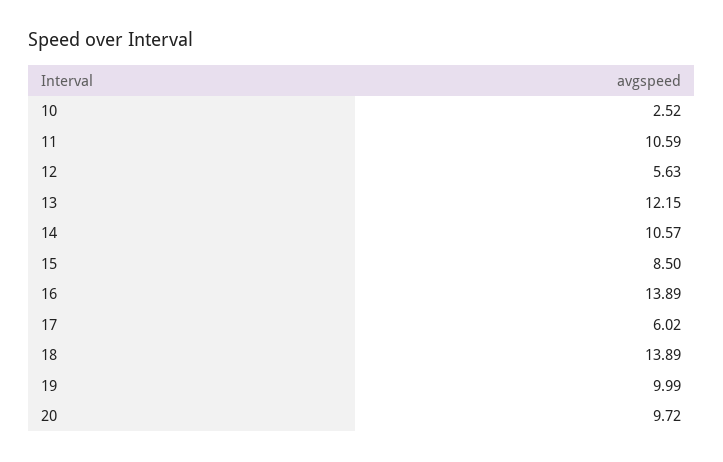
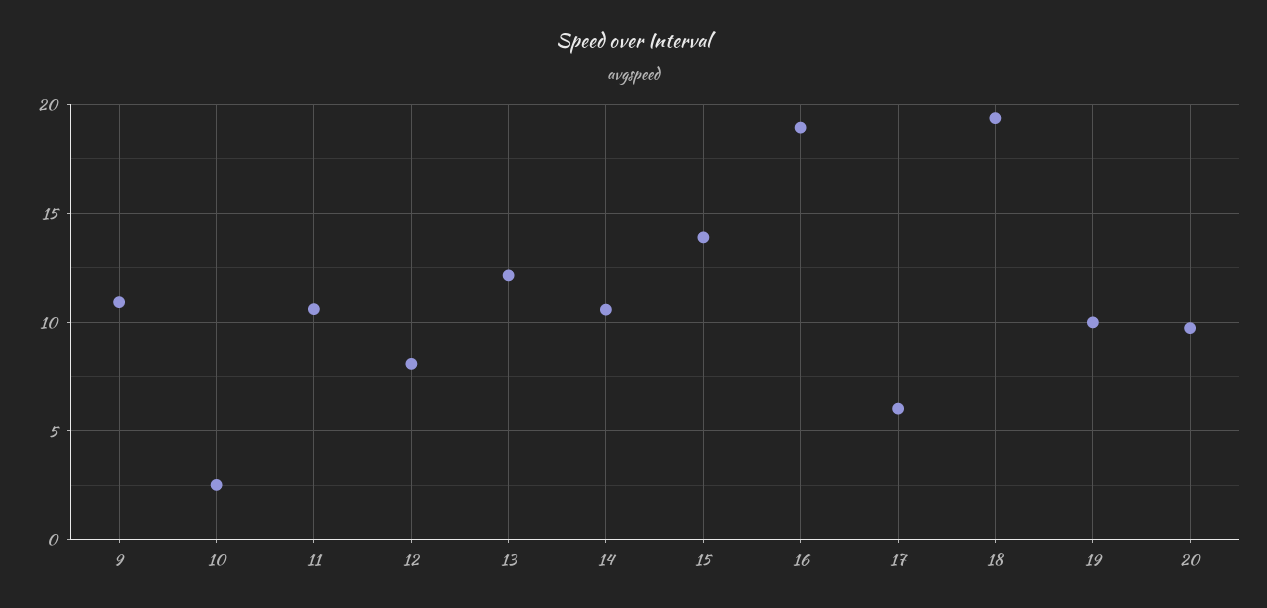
  {
    "10": 2.52,
    "11": 10.59,
-   "12": 5.63,
+   "12": 8,
    "13": 12.15,
    "14": 10.57,
-   "15": 8.5,
+   "15": 14,
-   "16": 13.89,
+   "16": 19,
    "17": 6.02,
-   "18": 13.89,
+   "18": 19.5,
    "19": 9.99,
-   "20": 9.72
+   "20": 9.72,
+   "9": 11
  }

